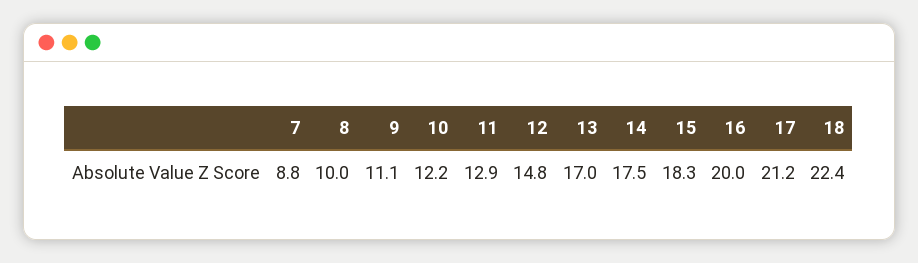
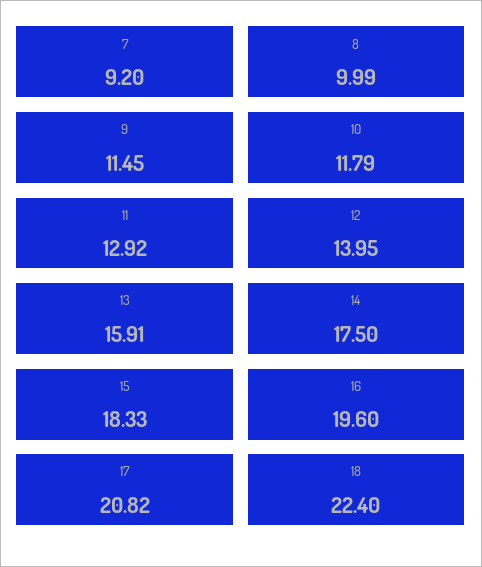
  {
-   "7": 8.8,
+   "7": 9.2,
    "8": 9.99,
-   "9": 11.1,
+   "9": 11.45,
-   "10": 12.2,
+   "10": 11.79,
    "11": 12.92,
-   "12": 14.8,
+   "12": 13.95,
-   "13": 17,
+   "13": 15.91,
    "14": 17.5,
    "15": 18.33,
-   "16": 20,
+   "16": 19.6,
-   "17": 21.2,
+   "17": 20.82,
    "18": 22.4
  }

